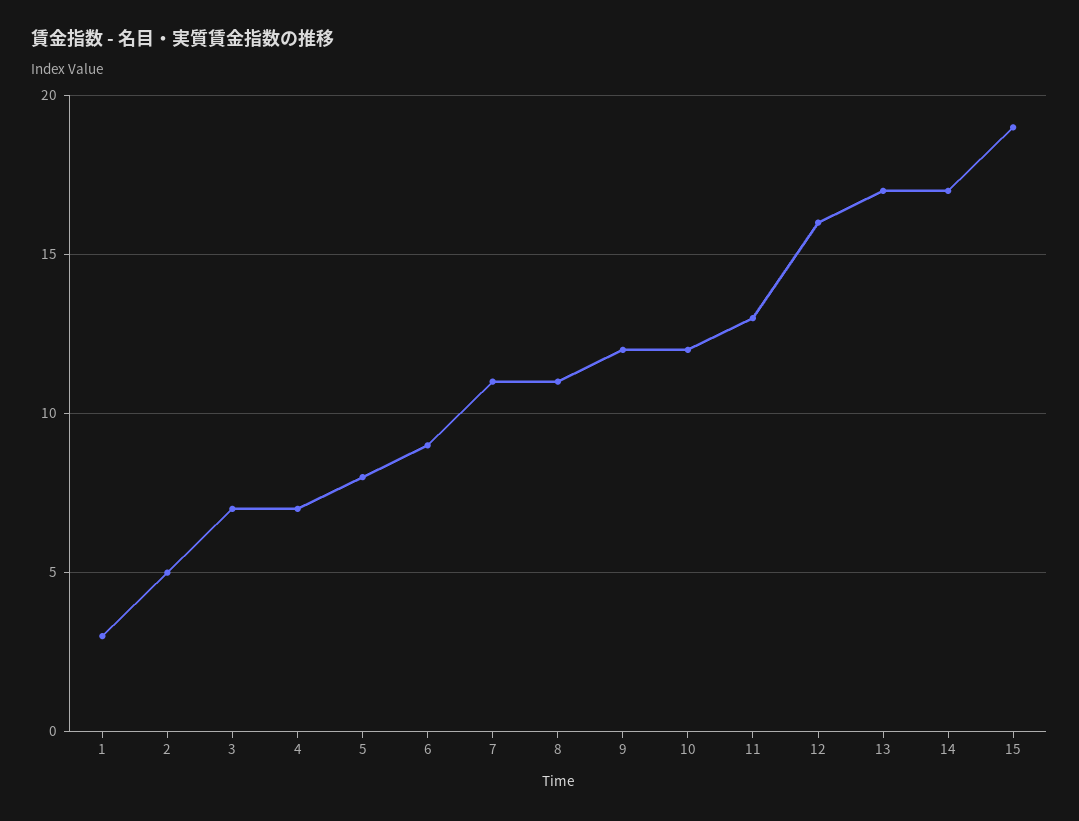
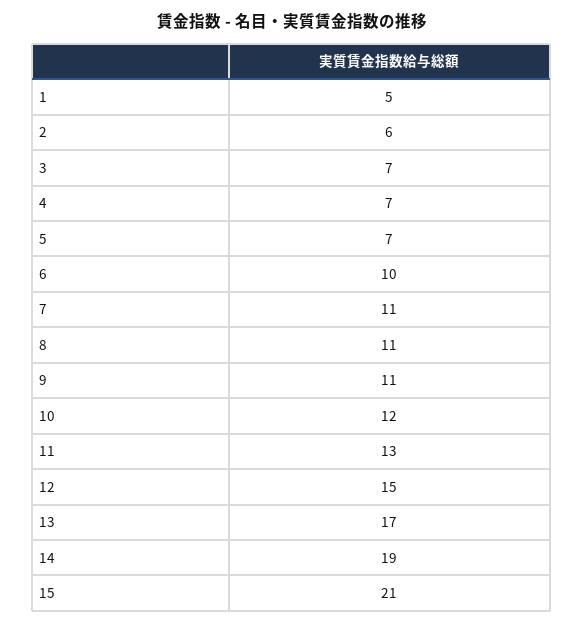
  {
-   "1": 3,
+   "1": 5,
-   "2": 5,
+   "2": 6,
    "3": 7,
    "4": 7,
-   "5": 8,
+   "5": 7,
-   "6": 9,
+   "6": 10,
    "7": 11,
    "8": 11,
-   "9": 12,
+   "9": 11,
    "10": 12,
    "11": 13,
-   "12": 16,
+   "12": 15,
    "13": 17,
-   "14": 17,
+   "14": 19,
-   "15": 19
+   "15": 21
  }

